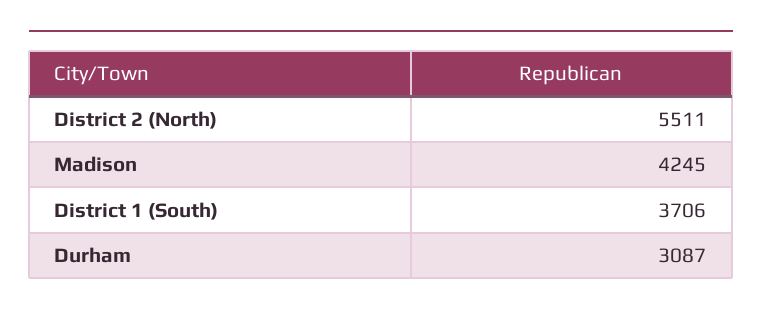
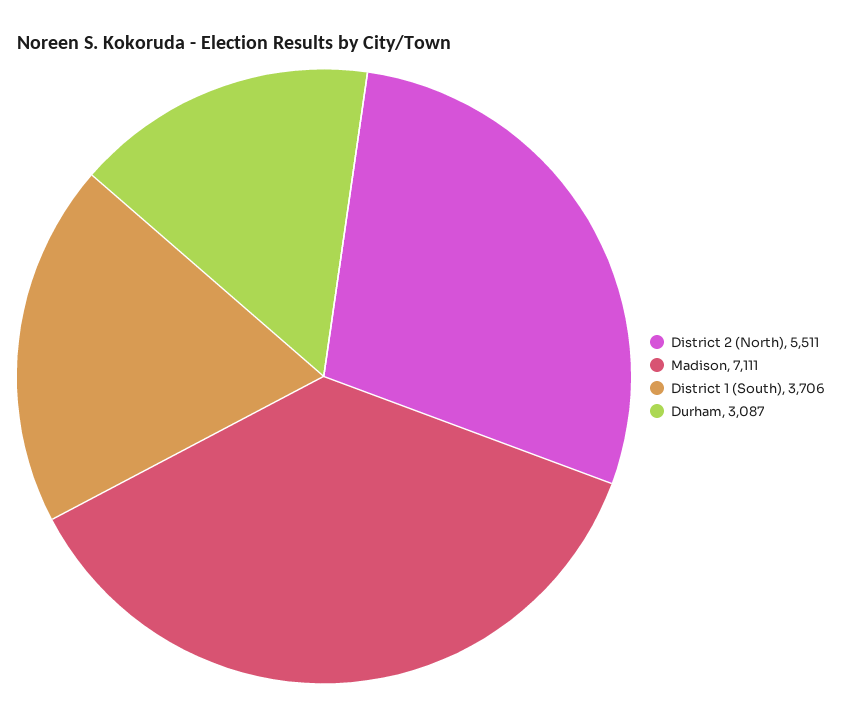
  {
    "District 2 (North)": 5511,
-   "Madison": 4245,
+   "Madison": 7111,
    "District 1 (South)": 3706,
    "Durham": 3087
  }

